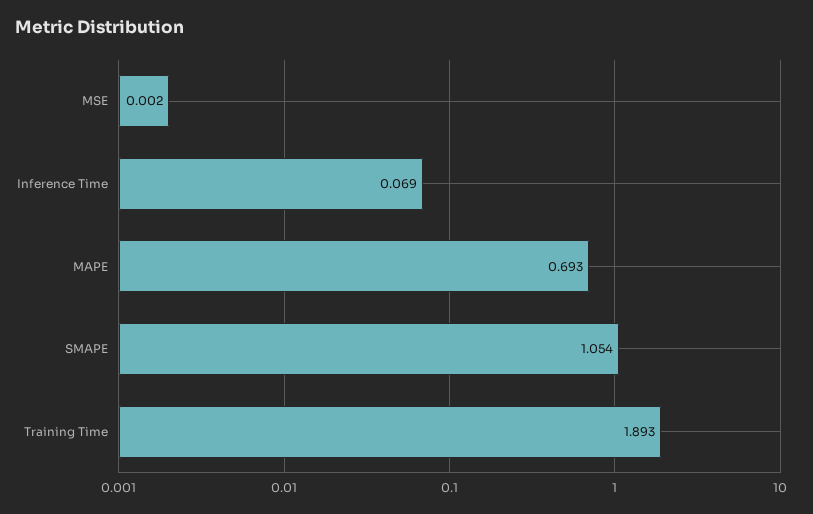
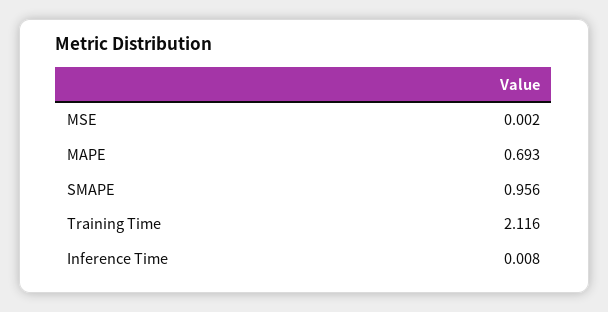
  {
    "MSE": 0.002,
-   "Inference Time": 0.069,
+   "Inference Time": 0.008,
    "MAPE": 0.693,
-   "SMAPE": 1.054,
+   "SMAPE": 0.956,
-   "Training Time": 1.893
+   "Training Time": 2.116
  }

